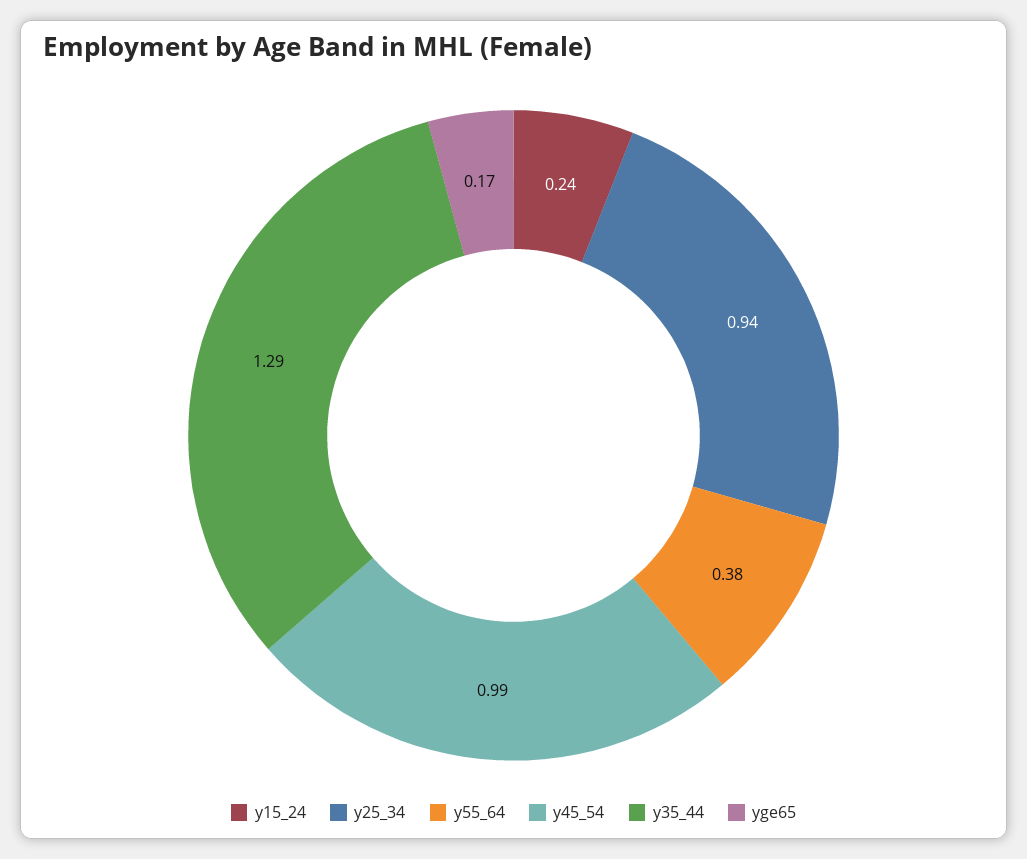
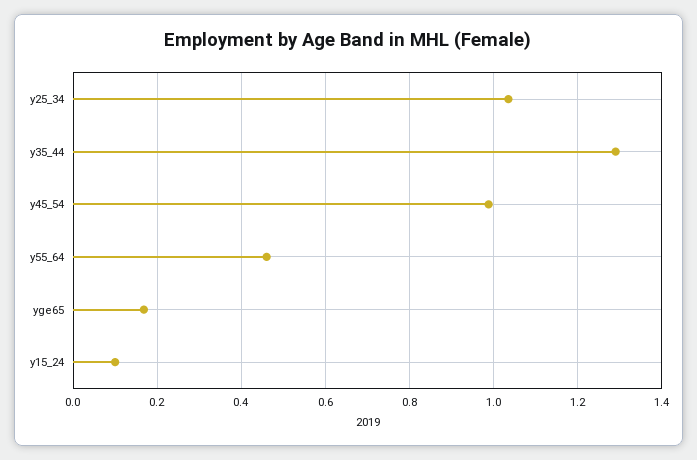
  {
-   "y15_24": 0.24,
+   "y15_24": 0.1,
-   "y25_34": 0.94,
+   "y25_34": 1.04,
-   "y55_64": 0.38,
+   "y55_64": 0.46,
    "y45_54": 0.99,
    "y35_44": 1.29,
    "yge65": 0.17
  }

